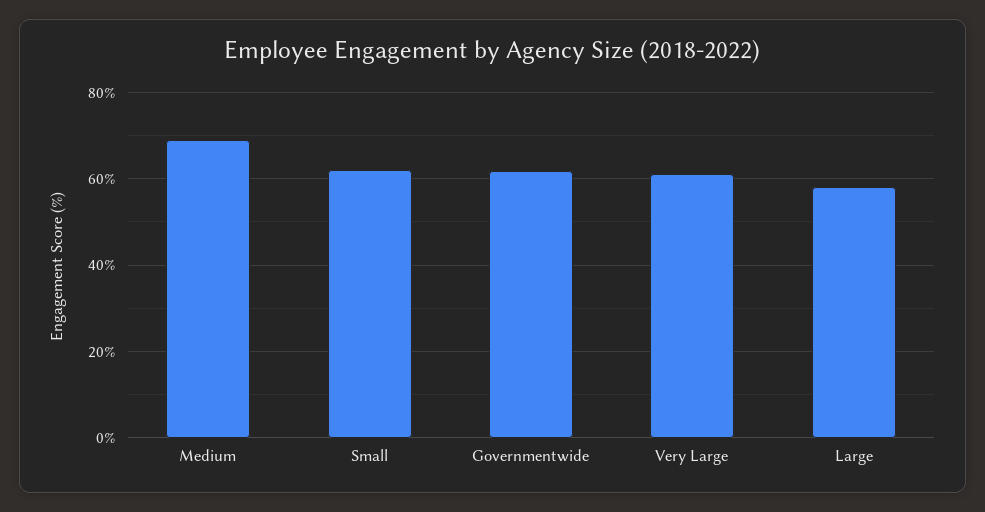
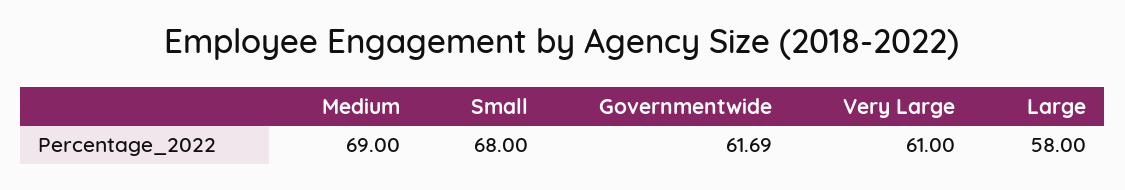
  {
    "Medium": 69,
-   "Small": 62,
+   "Small": 68,
    "Governmentwide": 61.69,
    "Very Large": 61,
    "Large": 58
  }

